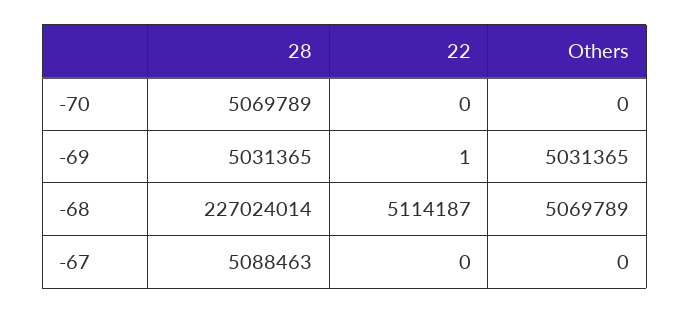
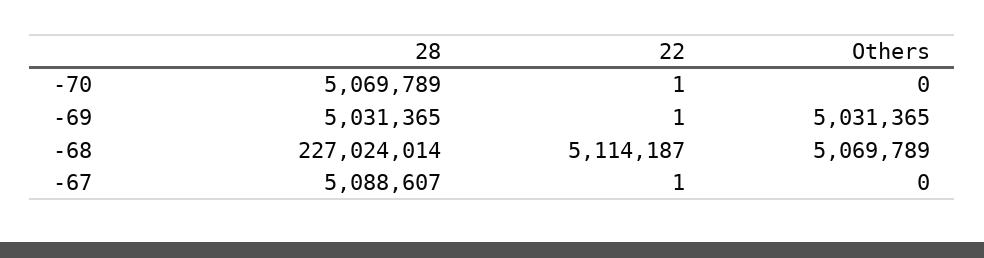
  {
    "28": {
      "-70": 5069789,
      "-69": 5031365,
      "-68": 227024014,
-     "-67": 5088463
+     "-67": 5088607
    },
    "22": {
-     "-70": 0,
+     "-70": 1,
      "-69": 1,
      "-68": 5114187,
-     "-67": 0
+     "-67": 1
    },
    "Others": {
      "-70": 0,
      "-69": 5031365,
      "-68": 5069789,
      "-67": 0
    }
  }

